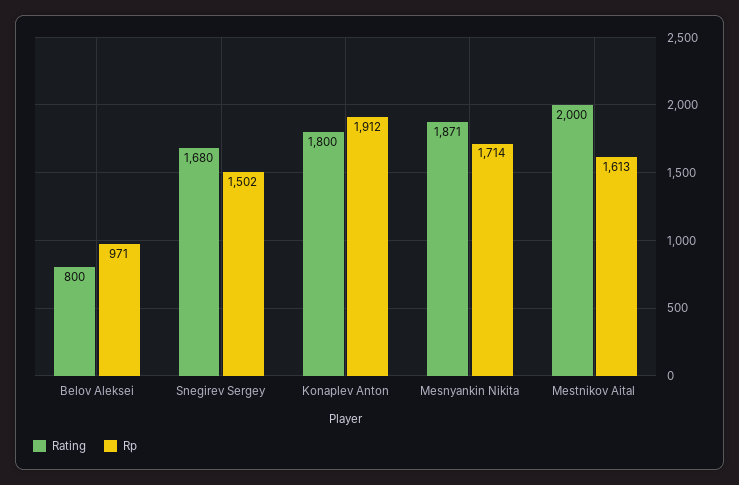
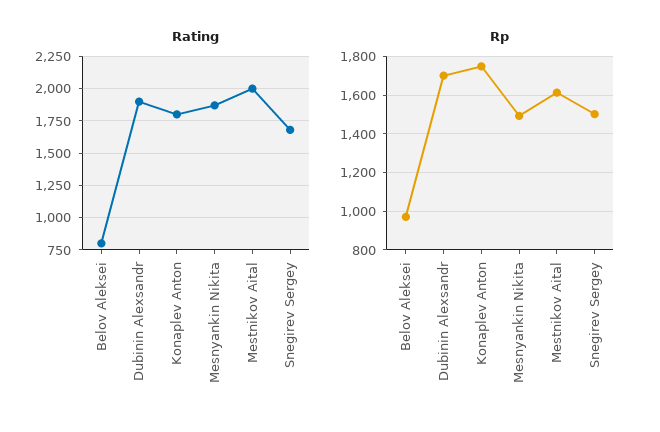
  {
    "Rating": {
      "Belov Aleksei": 800,
      "Snegirev Sergey": 1680,
      "Konaplev Anton": 1800,
      "Mesnyankin Nikita": 1871,
-     "Mestnikov Aital": 2000
+     "Mestnikov Aital": 2000,
+     "Dubinin Alexsandr": 1900
    },
    "Rp": {
      "Belov Aleksei": 971,
      "Snegirev Sergey": 1502,
-     "Konaplev Anton": 1912,
+     "Konaplev Anton": 1750,
-     "Mesnyankin Nikita": 1714,
+     "Mesnyankin Nikita": 1500,
-     "Mestnikov Aital": 1613
+     "Mestnikov Aital": 1613,
+     "Dubinin Alexsandr": 1700
    }
  }

